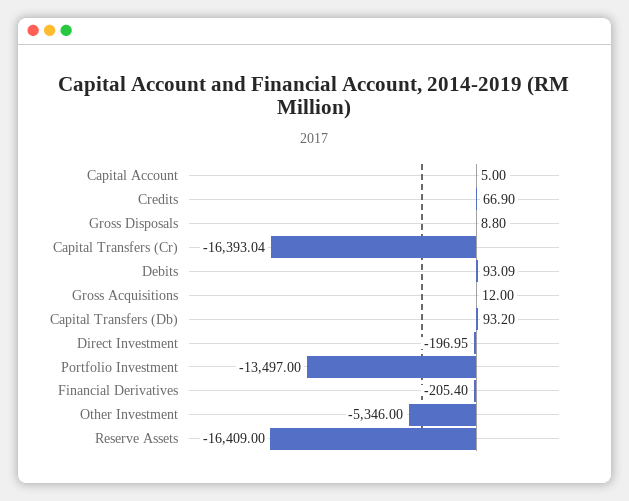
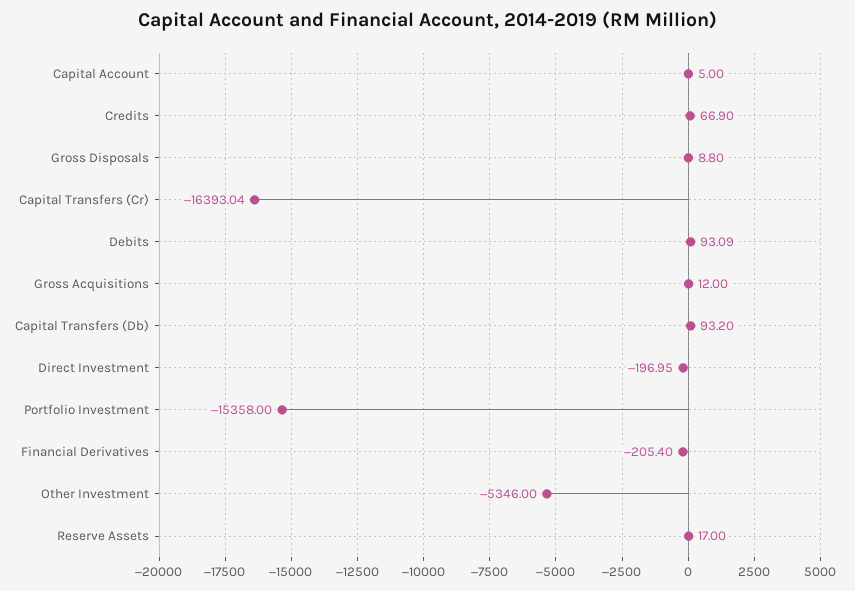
  {
    "Capital Account": 5,
    "Credits": 66.9,
    "Gross Disposals": 8.8,
    "Capital Transfers (Cr)": -16393.04,
    "Debits": 93.09,
    "Gross Acquisitions": 12,
    "Capital Transfers (Db)": 93.2,
    "Direct Investment": -196.95,
-   "Portfolio Investment": -13497,
+   "Portfolio Investment": -15358,
    "Financial Derivatives": -205.4,
    "Other Investment": -5346,
-   "Reserve Assets": -16409
+   "Reserve Assets": 17
  }

